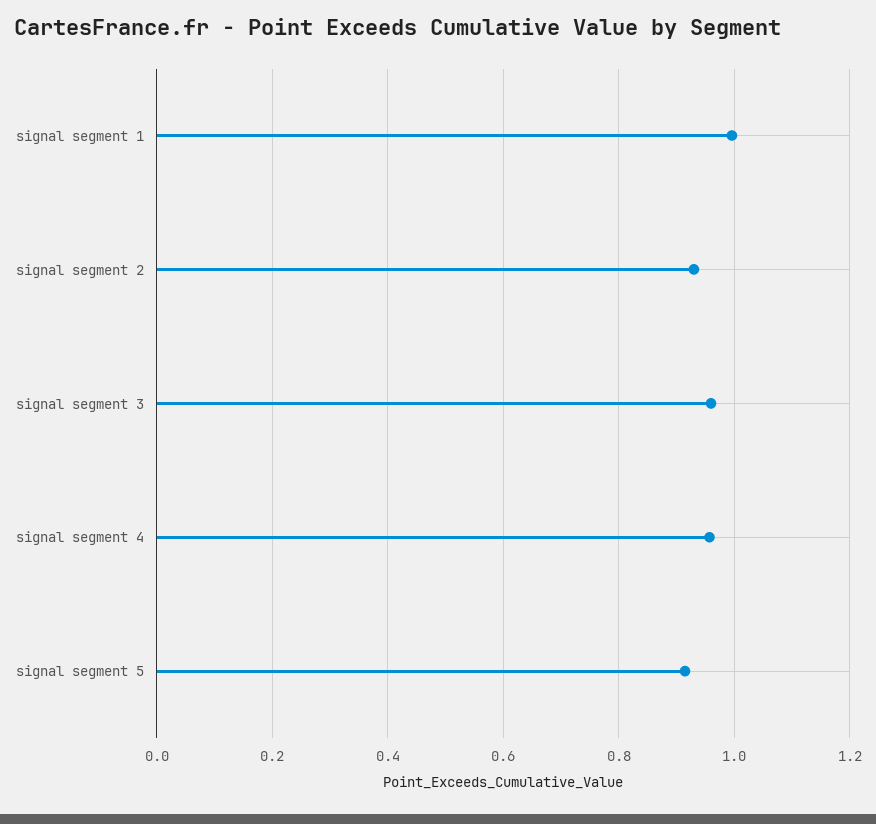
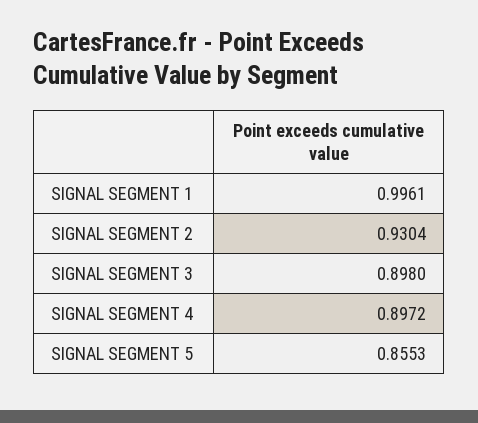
  {
    "signal segment 1": 0.9961,
    "signal segment 2": 0.9304,
-   "signal segment 3": 0.96,
+   "signal segment 3": 0.898,
-   "signal segment 4": 0.96,
+   "signal segment 4": 0.8972,
-   "signal segment 5": 0.92
+   "signal segment 5": 0.8553
  }

